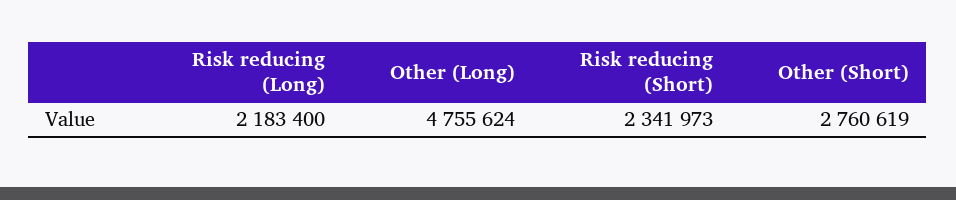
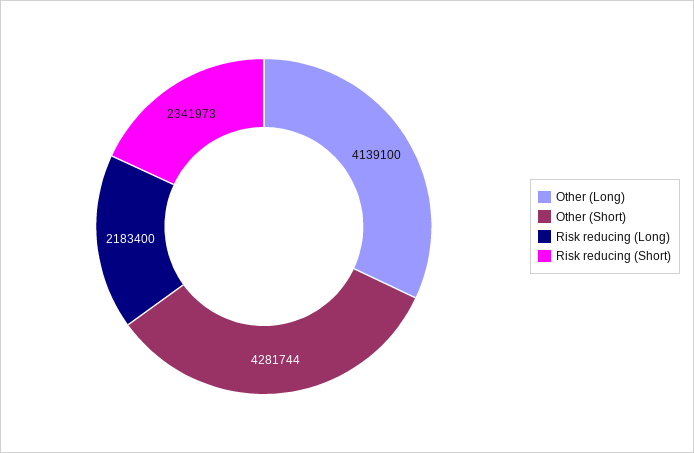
  {
    "Risk reducing (Long)": 2183400,
-   "Other (Long)": 4755624,
+   "Other (Long)": 4139100,
    "Risk reducing (Short)": 2341973,
-   "Other (Short)": 2760619
+   "Other (Short)": 4281744
  }

